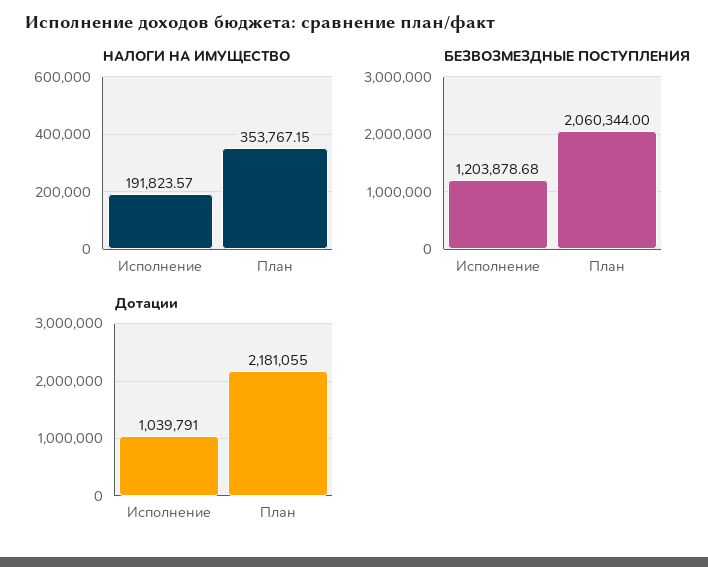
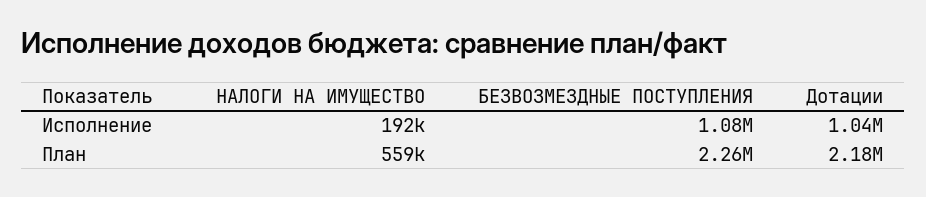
  {
    "НАЛОГИ НА ИМУЩЕСТВО": {
      "Исполнение": 191823.57,
-     "План": 353767.15
+     "План": 559000
    },
    "БЕЗВОЗМЕЗДНЫЕ ПОСТУПЛЕНИЯ": {
-     "Исполнение": 1203878.68,
+     "Исполнение": 1080000,
-     "План": 2060344
+     "План": 2260000
    },
    "Дотации": {
      "Исполнение": 1039791,
      "План": 2181055
    }
  }

